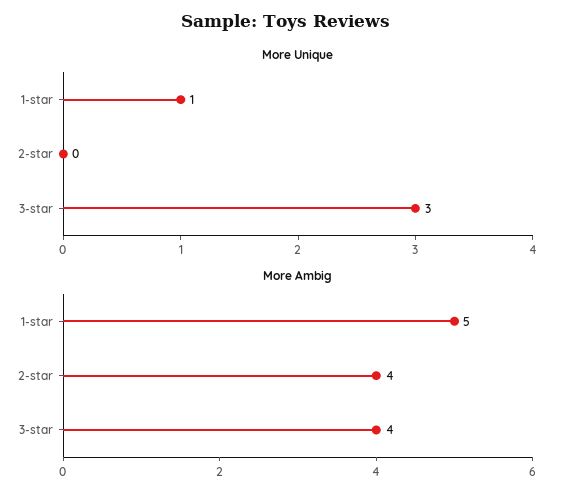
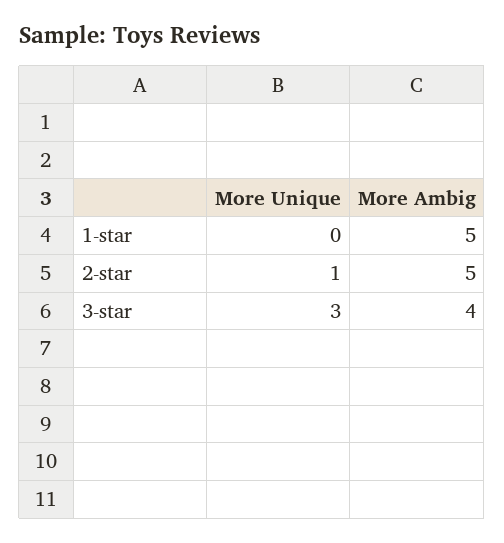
  {
    "More Unique": {
-     "1-star": 1,
+     "1-star": 0,
-     "2-star": 0,
+     "2-star": 1,
      "3-star": 3
    },
    "More Ambig": {
      "1-star": 5,
-     "2-star": 4,
+     "2-star": 5,
      "3-star": 4
    }
  }

